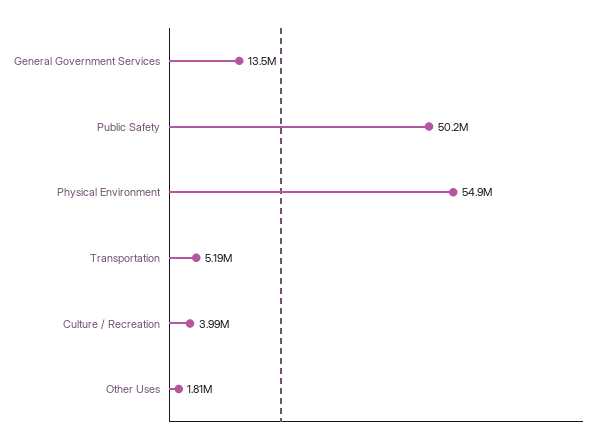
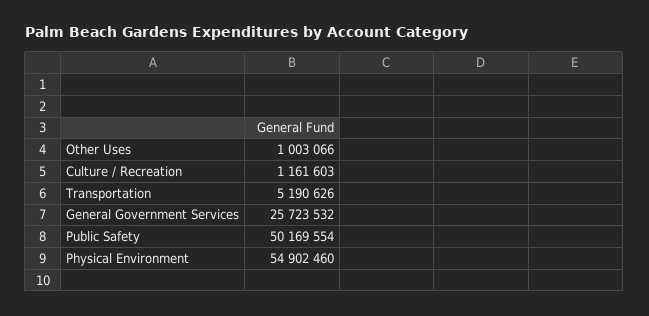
  {
-   "General Government Services": 13500000,
+   "General Government Services": 25723532,
    "Public Safety": 50169554,
    "Physical Environment": 54902460,
    "Transportation": 5190626,
-   "Culture / Recreation": 3990000,
+   "Culture / Recreation": 1161603,
-   "Other Uses": 1810000
+   "Other Uses": 1003066
  }

